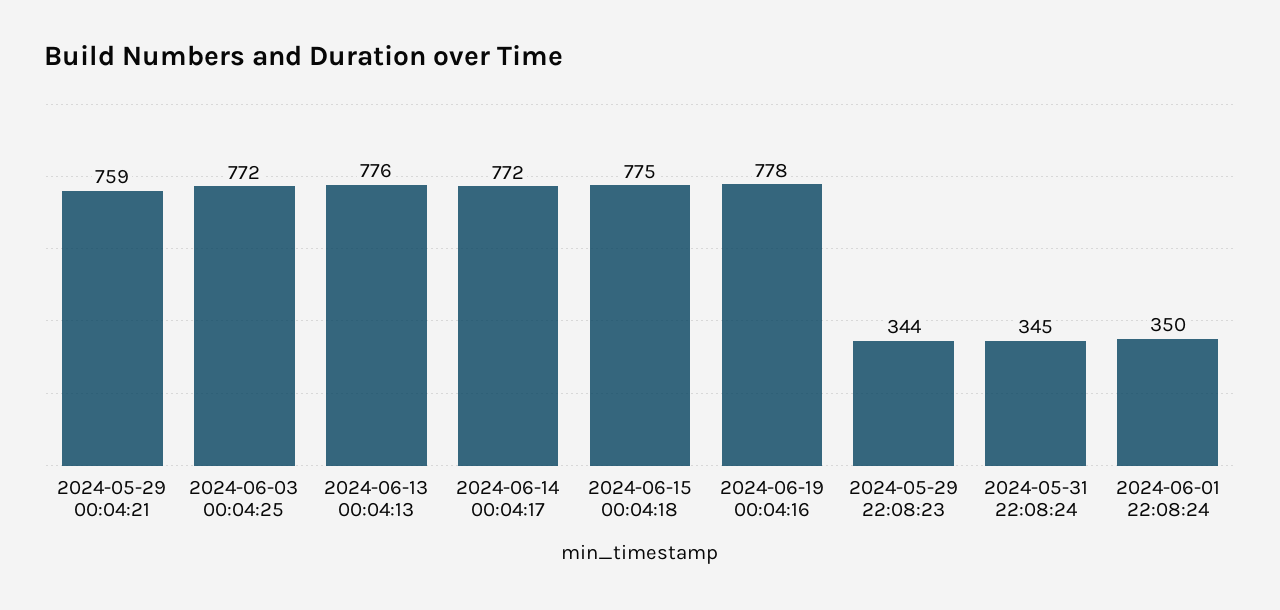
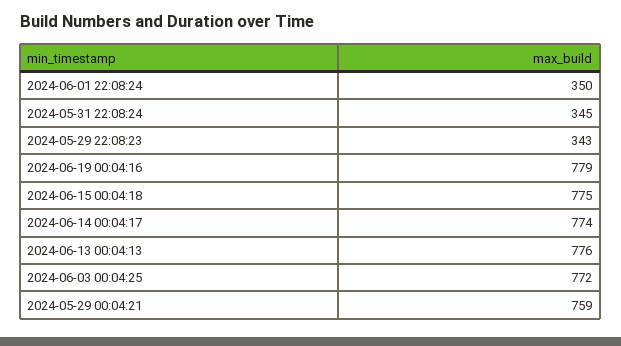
  {
    "2024-05-29 00:04:21": 759,
    "2024-06-03 00:04:25": 772,
    "2024-06-13 00:04:13": 776,
-   "2024-06-14 00:04:17": 772,
+   "2024-06-14 00:04:17": 774,
    "2024-06-15 00:04:18": 775,
-   "2024-06-19 00:04:16": 778,
+   "2024-06-19 00:04:16": 779,
-   "2024-05-29 22:08:23": 344,
+   "2024-05-29 22:08:23": 343,
    "2024-05-31 22:08:24": 345,
    "2024-06-01 22:08:24": 350
  }

